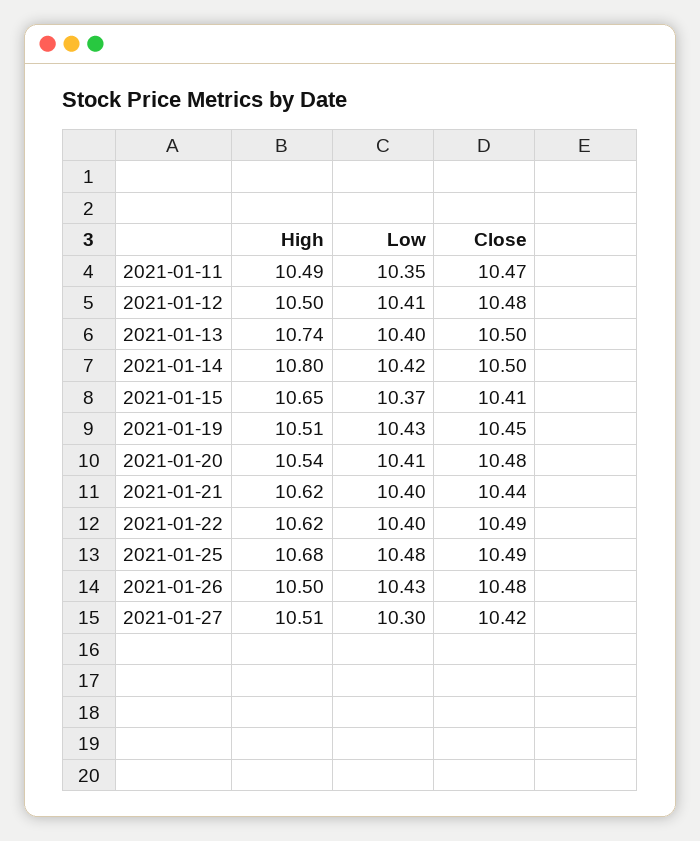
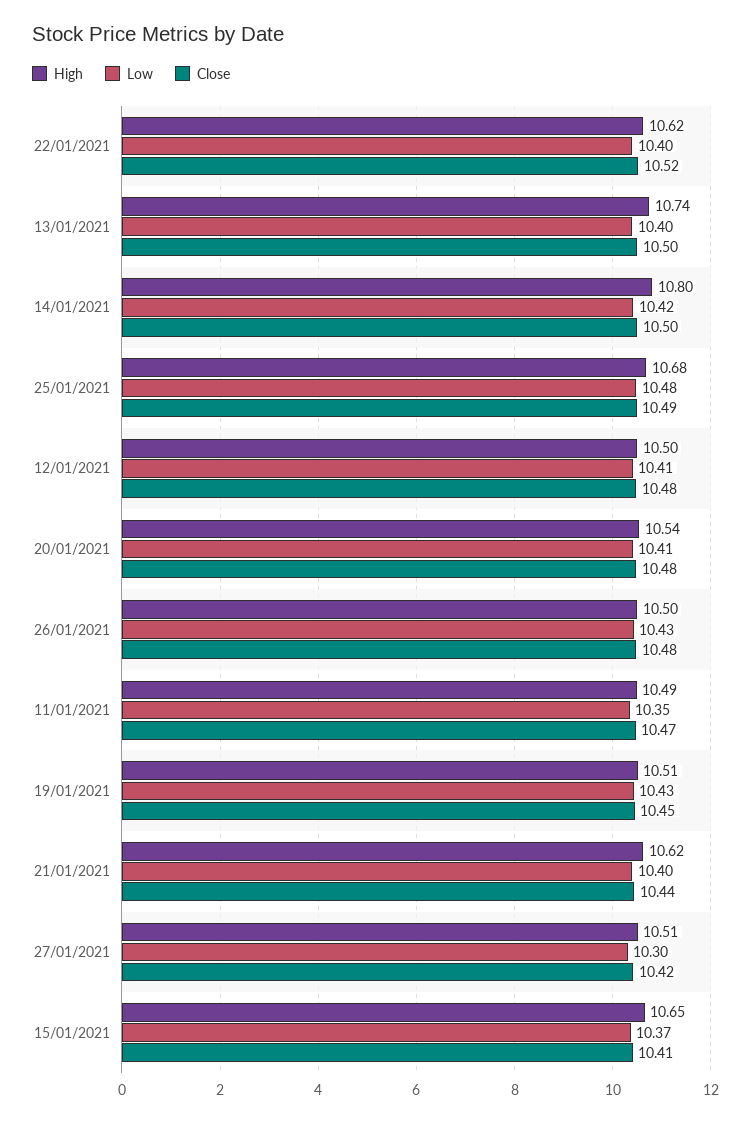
  {
    "High": {
      "2021-01-11": 10.49,
      "2021-01-12": 10.5,
      "2021-01-13": 10.74,
      "2021-01-14": 10.8,
      "2021-01-15": 10.65,
      "2021-01-19": 10.51,
      "2021-01-20": 10.54,
      "2021-01-21": 10.62,
      "2021-01-22": 10.62,
      "2021-01-25": 10.68,
      "2021-01-26": 10.5,
      "2021-01-27": 10.51
    },
    "Low": {
      "2021-01-11": 10.35,
      "2021-01-12": 10.41,
      "2021-01-13": 10.4,
      "2021-01-14": 10.42,
      "2021-01-15": 10.37,
      "2021-01-19": 10.43,
      "2021-01-20": 10.41,
      "2021-01-21": 10.4,
      "2021-01-22": 10.4,
      "2021-01-25": 10.48,
      "2021-01-26": 10.43,
      "2021-01-27": 10.3
    },
    "Close": {
      "2021-01-11": 10.47,
      "2021-01-12": 10.48,
      "2021-01-13": 10.5,
      "2021-01-14": 10.5,
      "2021-01-15": 10.41,
      "2021-01-19": 10.45,
      "2021-01-20": 10.48,
      "2021-01-21": 10.44,
-     "2021-01-22": 10.49,
+     "2021-01-22": 10.52,
      "2021-01-25": 10.49,
      "2021-01-26": 10.48,
      "2021-01-27": 10.42
    }
  }

